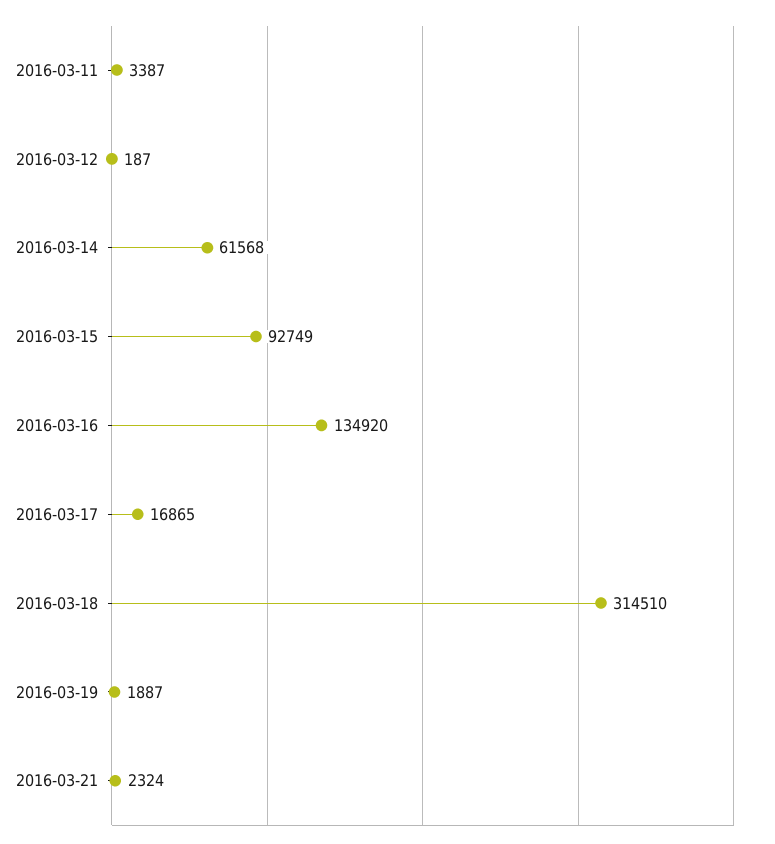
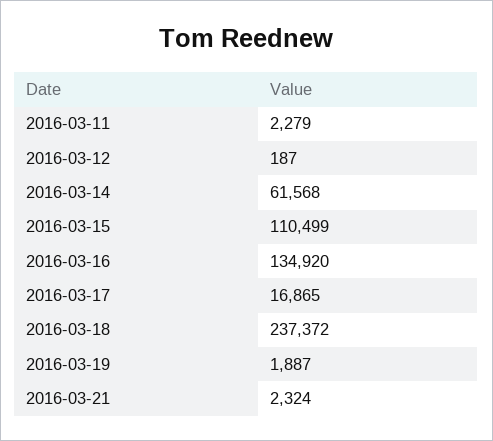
  {
-   "2016-03-11": 3387,
+   "2016-03-11": 2279,
    "2016-03-12": 187,
    "2016-03-14": 61568,
-   "2016-03-15": 92749,
+   "2016-03-15": 110499,
    "2016-03-16": 134920,
    "2016-03-17": 16865,
-   "2016-03-18": 314510,
+   "2016-03-18": 237372,
    "2016-03-19": 1887,
    "2016-03-21": 2324
  }

